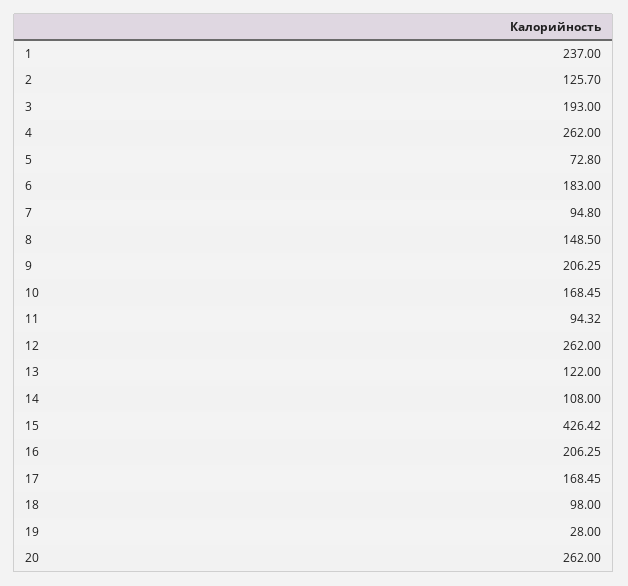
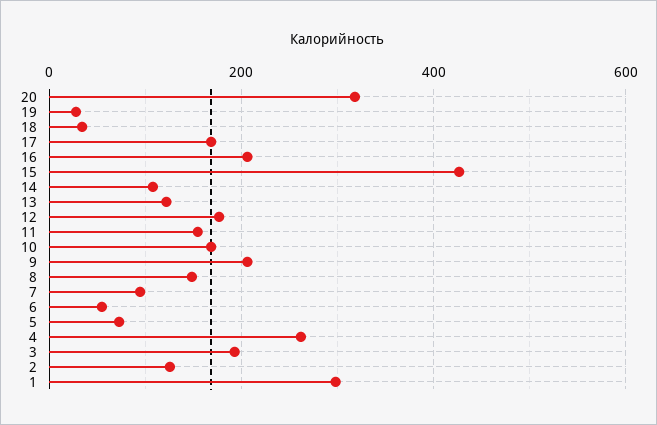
  {
-   "1": 237,
+   "1": 300,
    "2": 125.7,
    "3": 193,
    "4": 262,
    "5": 72.8,
-   "6": 183,
+   "6": 60,
    "7": 94.8,
    "8": 148.5,
    "9": 206.25,
    "10": 168.45,
-   "11": 94.32,
+   "11": 160,
-   "12": 262,
+   "12": 180,
    "13": 122,
    "14": 108,
    "15": 426.42,
    "16": 206.25,
    "17": 168.45,
-   "18": 98,
+   "18": 40,
    "19": 28,
-   "20": 262
+   "20": 320
  }

